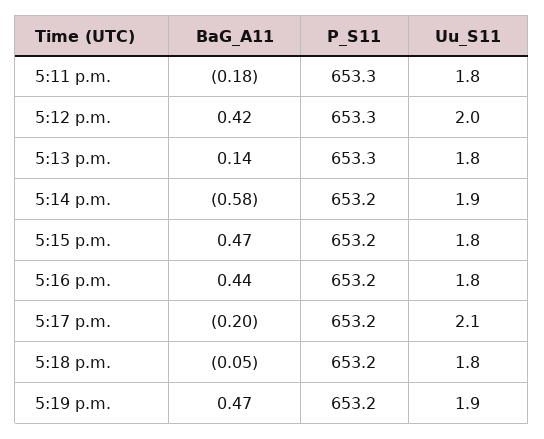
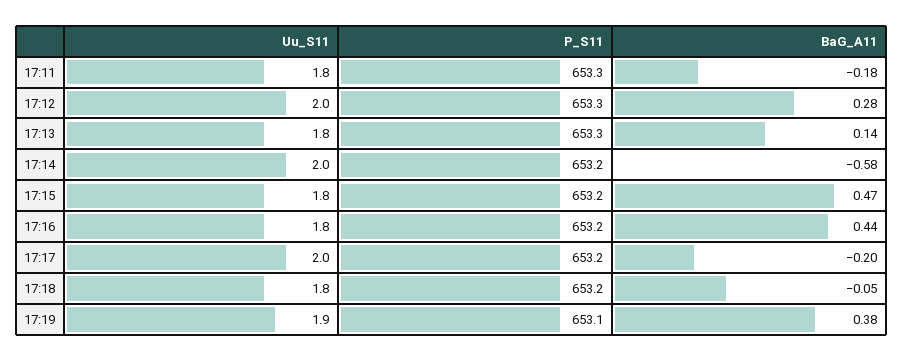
  {
    "BaG_A11": {
      "5:11 p.m.": -0.18,
-     "5:12 p.m.": 0.42,
+     "5:12 p.m.": 0.28,
      "5:13 p.m.": 0.14,
      "5:14 p.m.": -0.58,
      "5:15 p.m.": 0.47,
      "5:16 p.m.": 0.44,
      "5:17 p.m.": -0.2,
      "5:18 p.m.": -0.05,
-     "5:19 p.m.": 0.47
+     "5:19 p.m.": 0.38
    },
    "P_S11": {
      "5:11 p.m.": 653.3,
      "5:12 p.m.": 653.3,
      "5:13 p.m.": 653.3,
      "5:14 p.m.": 653.2,
      "5:15 p.m.": 653.2,
      "5:16 p.m.": 653.2,
      "5:17 p.m.": 653.2,
      "5:18 p.m.": 653.2,
-     "5:19 p.m.": 653.2
+     "5:19 p.m.": 653.1
    },
    "Uu_S11": {
      "5:11 p.m.": 1.8,
      "5:12 p.m.": 2,
      "5:13 p.m.": 1.8,
-     "5:14 p.m.": 1.9,
+     "5:14 p.m.": 2,
      "5:15 p.m.": 1.8,
      "5:16 p.m.": 1.8,
-     "5:17 p.m.": 2.1,
+     "5:17 p.m.": 2,
      "5:18 p.m.": 1.8,
      "5:19 p.m.": 1.9
    }
  }

